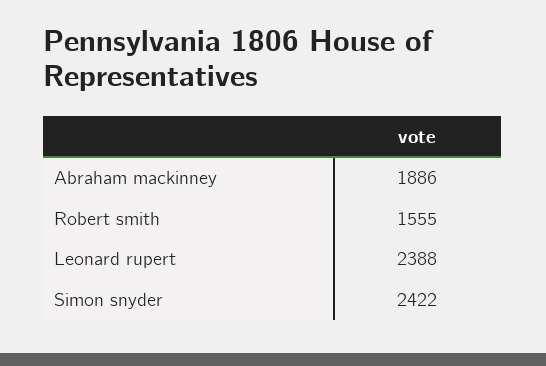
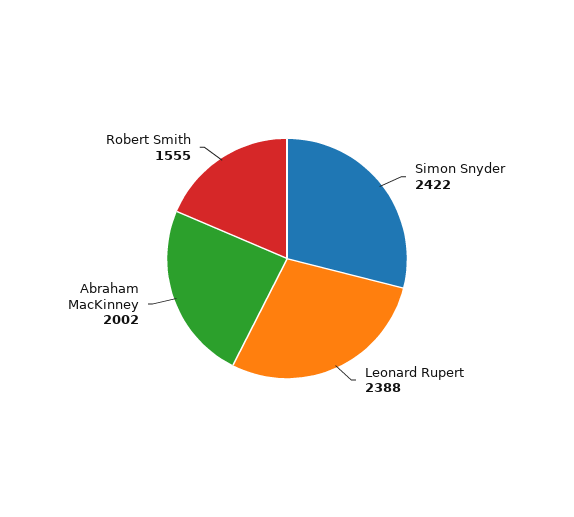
  {
-   "Abraham mackinney": 1886,
+   "Abraham mackinney": 2002,
    "Robert smith": 1555,
    "Leonard rupert": 2388,
    "Simon snyder": 2422
  }

